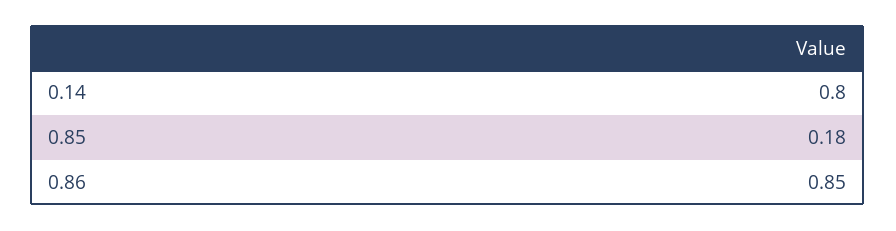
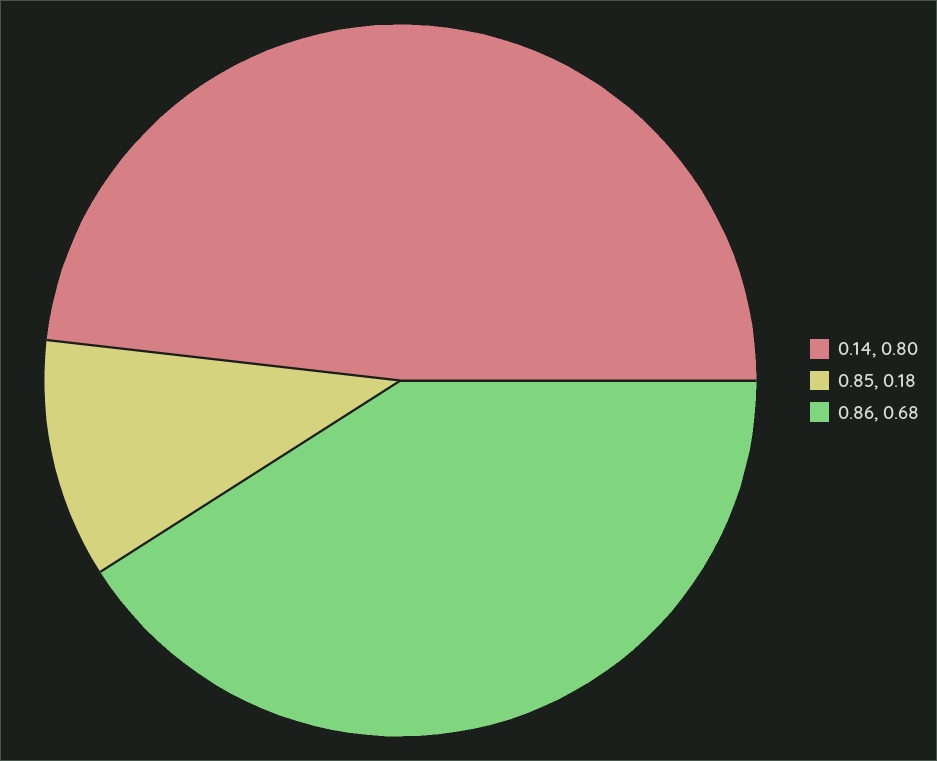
  {
    "0.14": 0.8,
    "0.85": 0.18,
-   "0.86": 0.85
+   "0.86": 0.68
  }

